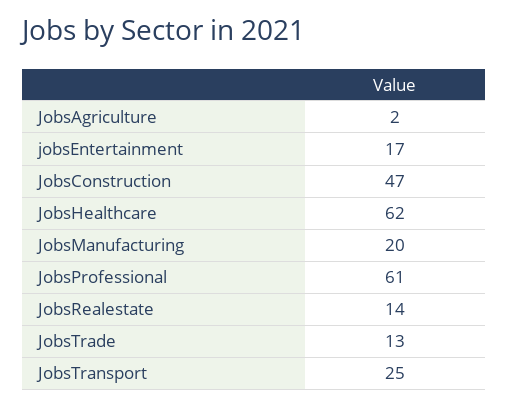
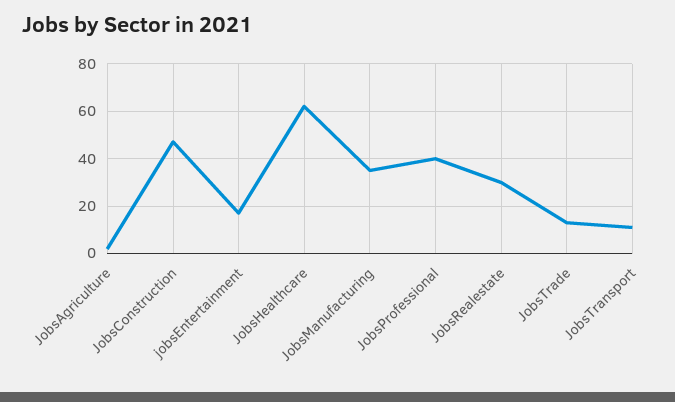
  {
    "JobsAgriculture": 2,
    "jobsEntertainment": 17,
    "JobsConstruction": 47,
    "JobsHealthcare": 62,
-   "JobsManufacturing": 20,
+   "JobsManufacturing": 35,
-   "JobsProfessional": 61,
+   "JobsProfessional": 40,
-   "JobsRealestate": 14,
+   "JobsRealestate": 30,
    "JobsTrade": 13,
-   "JobsTransport": 25
+   "JobsTransport": 10
  }

